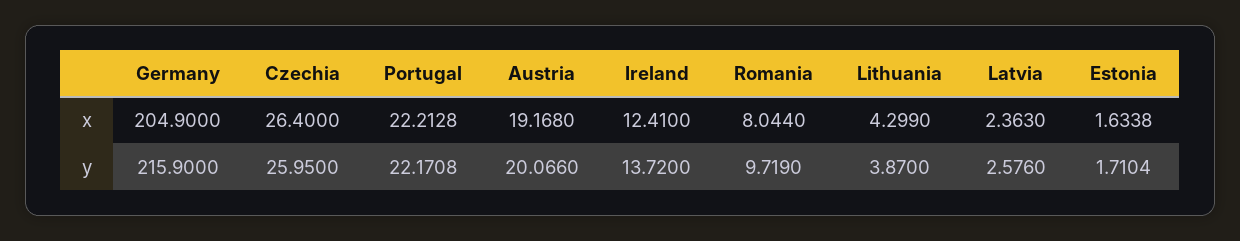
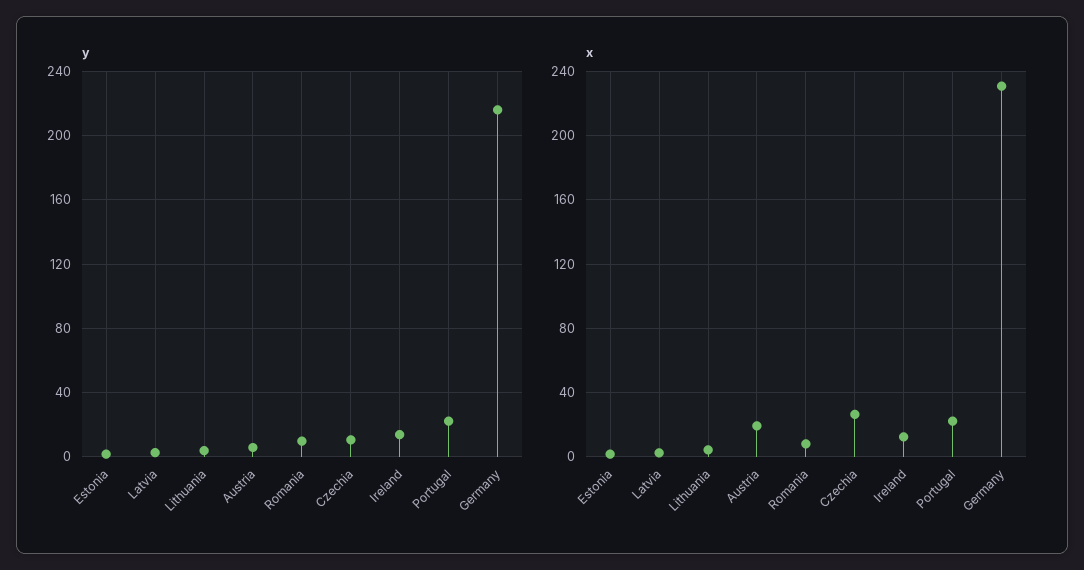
  {
    "x": {
-     "Germany": 204.9,
+     "Germany": 230,
      "Czechia": 26.4,
      "Portugal": 22.2128,
      "Austria": 19.168,
      "Ireland": 12.41,
      "Romania": 8.044,
      "Lithuania": 4.299,
      "Latvia": 2.363,
      "Estonia": 1.6338
    },
    "y": {
      "Germany": 215.9,
-     "Czechia": 25.95,
+     "Czechia": 10,
      "Portugal": 22.1708,
-     "Austria": 20.066,
+     "Austria": 5,
      "Ireland": 13.72,
      "Romania": 9.719,
      "Lithuania": 3.87,
      "Latvia": 2.576,
      "Estonia": 1.7104
    }
  }

